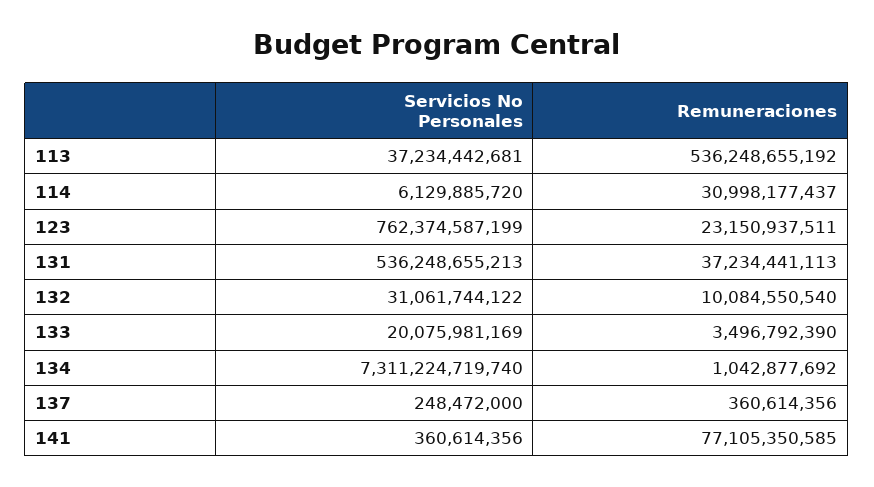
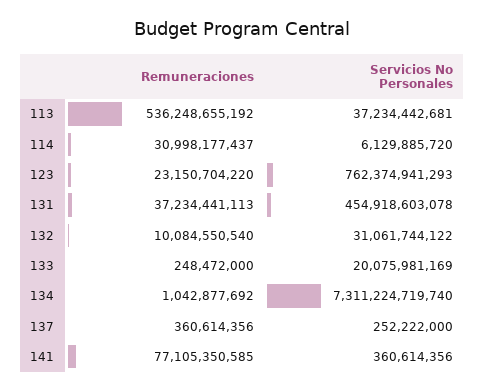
  {
    "Servicios No Personales": {
      "113": 37234442681,
      "114": 6129885720,
-     "123": 762374587199,
+     "123": 762374941293,
-     "131": 536248655213,
+     "131": 454918603078,
      "132": 31061744122,
      "133": 20075981169,
      "134": 7311224719740,
-     "137": 248472000,
+     "137": 252222000,
      "141": 360614356
    },
    "Remuneraciones": {
      "113": 536248655192,
      "114": 30998177437,
-     "123": 23150937511,
+     "123": 23150704220,
      "131": 37234441113,
      "132": 10084550540,
-     "133": 3496792390,
+     "133": 248472000,
      "134": 1042877692,
      "137": 360614356,
      "141": 77105350585
    }
  }

